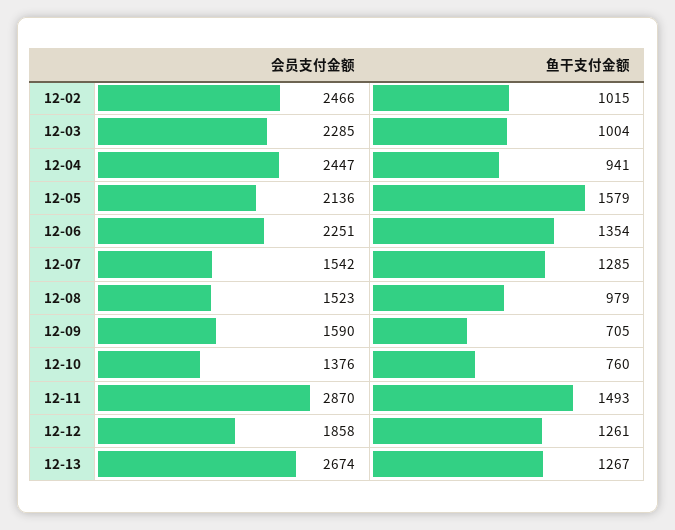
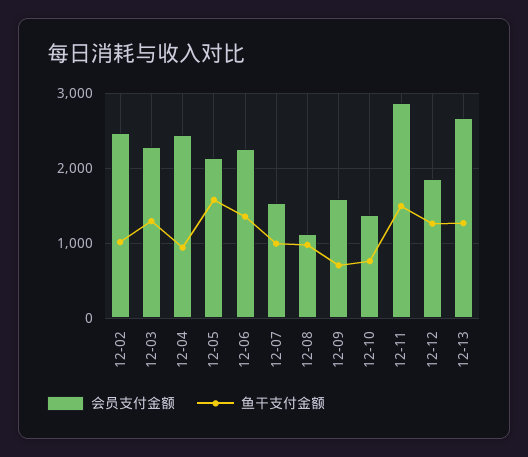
  {
    "会员支付金额": {
      "12-02": 2466,
      "12-03": 2285,
      "12-04": 2447,
      "12-05": 2136,
      "12-06": 2251,
      "12-07": 1542,
-     "12-08": 1523,
+     "12-08": 1100,
      "12-09": 1590,
      "12-10": 1376,
      "12-11": 2870,
      "12-12": 1858,
      "12-13": 2674
    },
    "鱼干支付金额": {
      "12-02": 1015,
-     "12-03": 1004,
+     "12-03": 1300,
      "12-04": 941,
      "12-05": 1579,
      "12-06": 1354,
-     "12-07": 1285,
+     "12-07": 1000,
      "12-08": 979,
      "12-09": 705,
      "12-10": 760,
      "12-11": 1493,
      "12-12": 1261,
      "12-13": 1267
    }
  }

